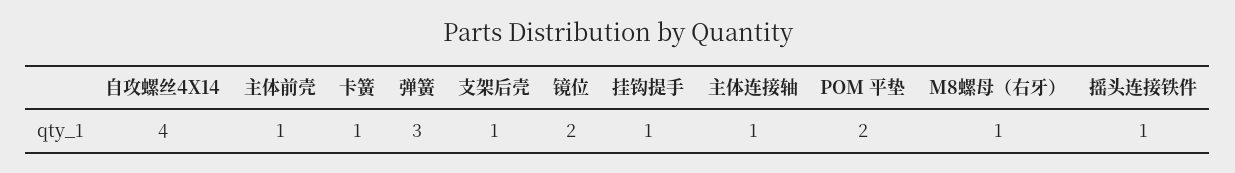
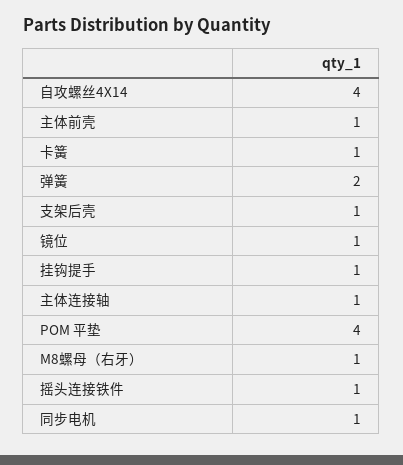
  {
    "自攻螺丝4X14": 4,
    "主体前壳": 1,
    "卡簧": 1,
-   "弹簧": 3,
+   "弹簧": 2,
    "支架后壳": 1,
-   "镜位": 2,
+   "镜位": 1,
    "挂钩提手": 1,
    "主体连接轴": 1,
-   "POM 平垫": 2,
+   "POM 平垫": 4,
    "M8螺母（右牙）": 1,
-   "摇头连接铁件": 1
+   "摇头连接铁件": 1,
+   "同步电机": 1
  }

